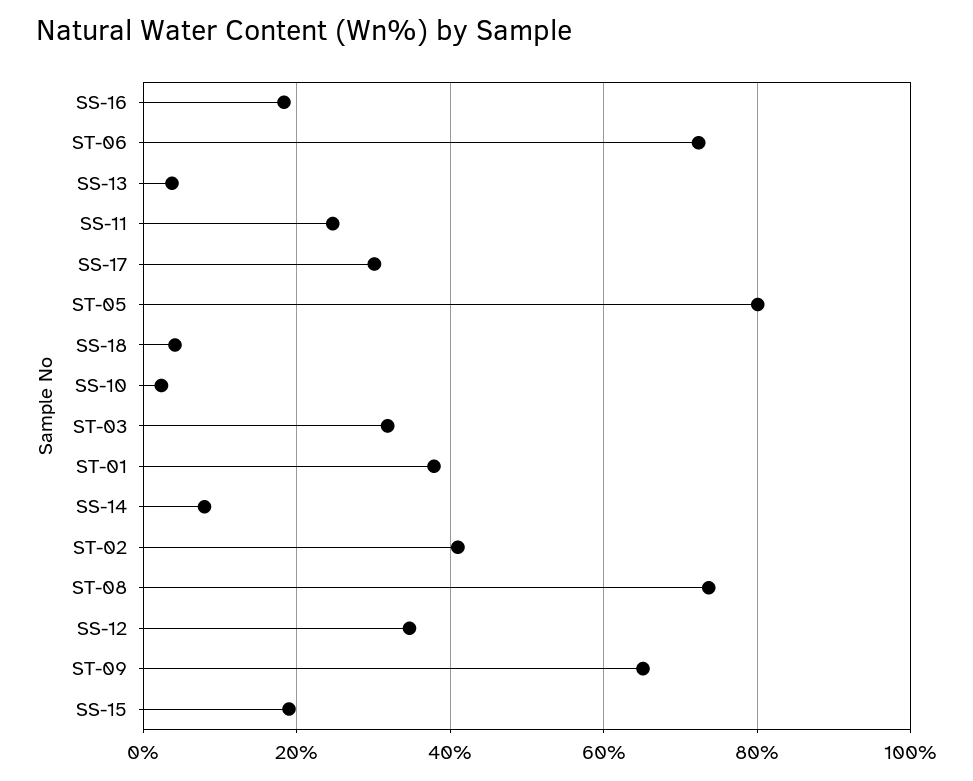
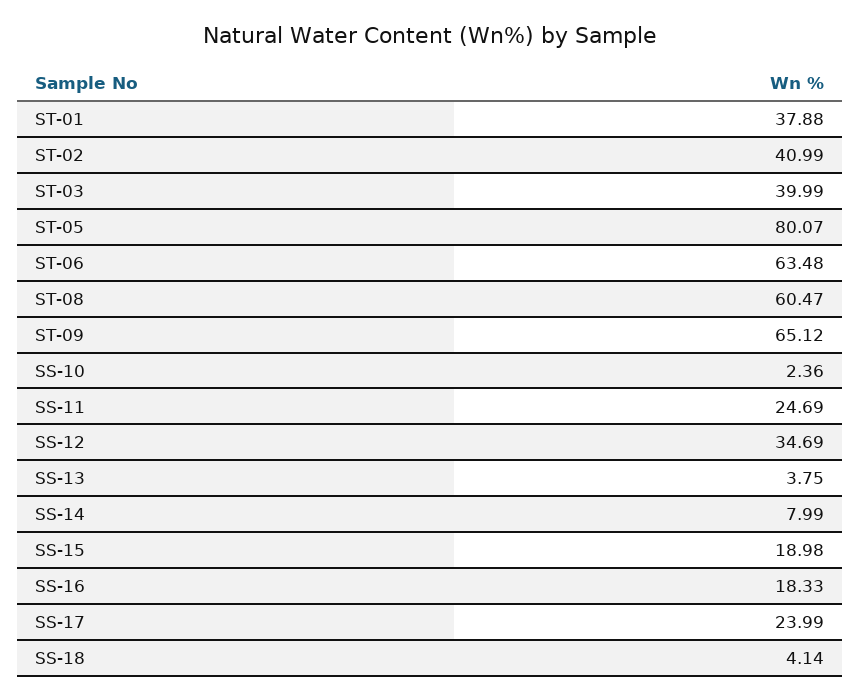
  {
    "SS-16": 18.33,
-   "ST-06": 72,
+   "ST-06": 63.48,
    "SS-13": 3.75,
    "SS-11": 24.69,
-   "SS-17": 30,
+   "SS-17": 23.99,
    "ST-05": 80.07,
    "SS-18": 4.14,
    "SS-10": 2.36,
-   "ST-03": 32,
+   "ST-03": 39.99,
    "ST-01": 37.88,
    "SS-14": 7.99,
    "ST-02": 40.99,
-   "ST-08": 74,
+   "ST-08": 60.47,
    "SS-12": 34.69,
    "ST-09": 65.12,
    "SS-15": 18.98
  }

